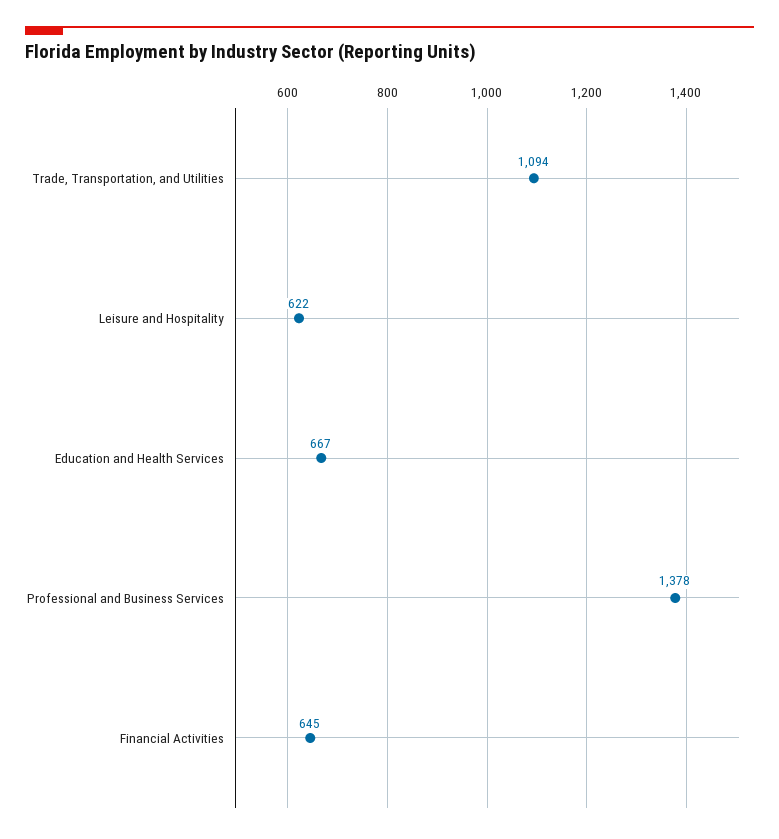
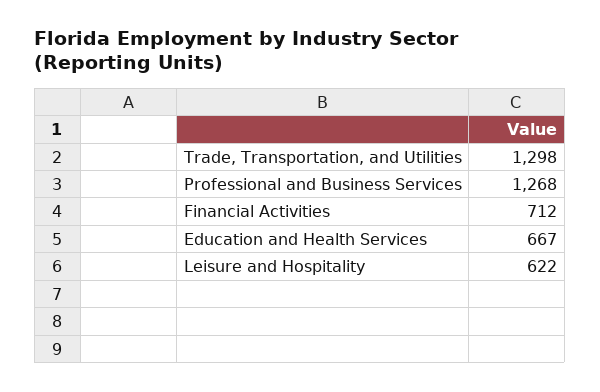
  {
-   "Trade, Transportation, and Utilities": 1094,
+   "Trade, Transportation, and Utilities": 1298,
    "Leisure and Hospitality": 622,
    "Education and Health Services": 667,
-   "Professional and Business Services": 1378,
+   "Professional and Business Services": 1268,
-   "Financial Activities": 645
+   "Financial Activities": 712
  }

